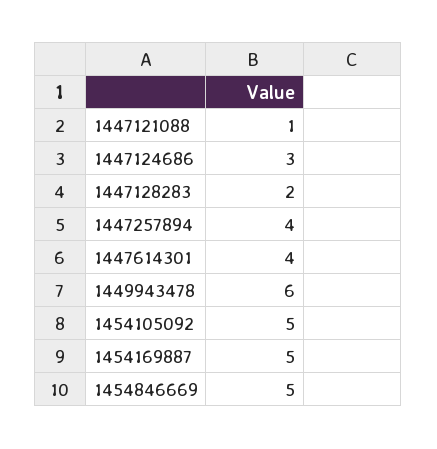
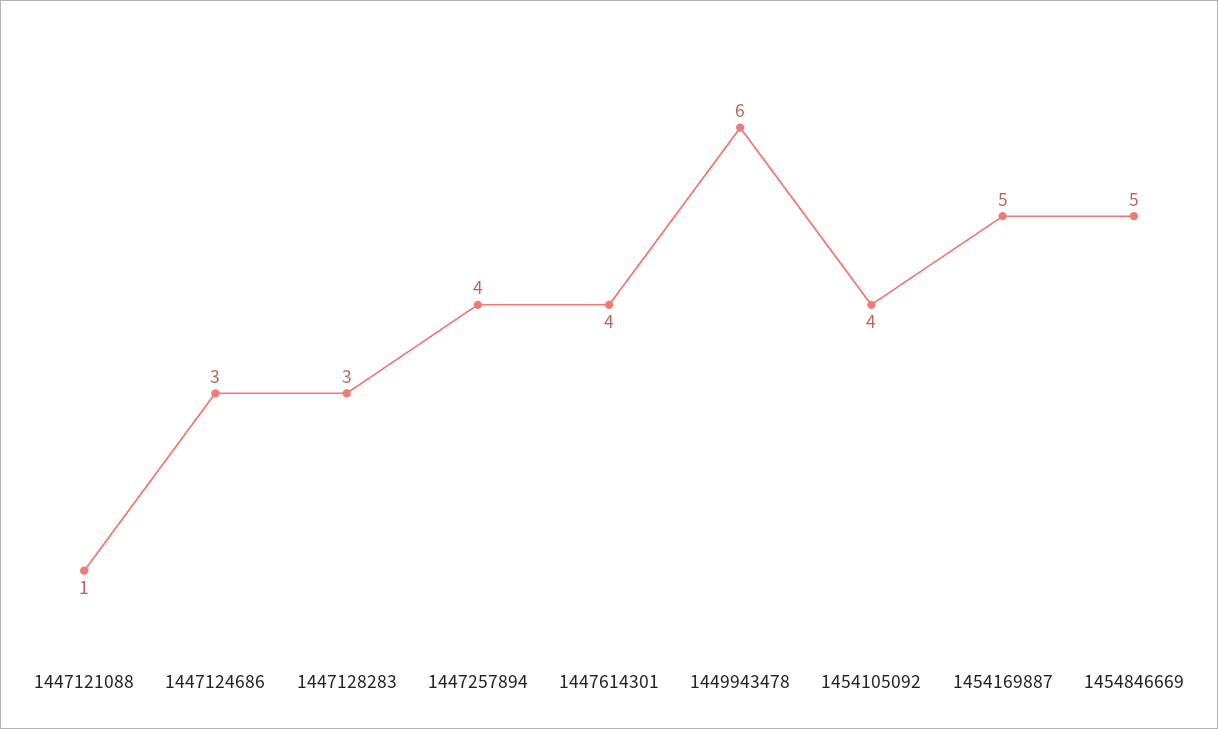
  {
    "1447121088": 1,
    "1447124686": 3,
-   "1447128283": 2,
+   "1447128283": 3,
    "1447257894": 4,
    "1447614301": 4,
    "1449943478": 6,
-   "1454105092": 5,
+   "1454105092": 4,
    "1454169887": 5,
    "1454846669": 5
  }

